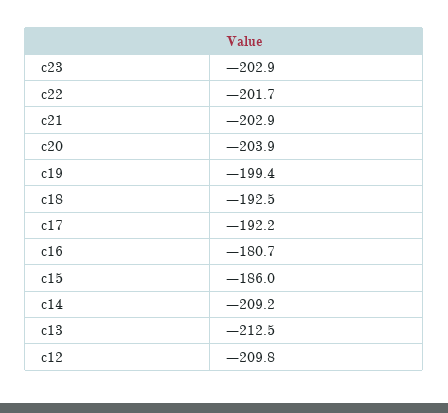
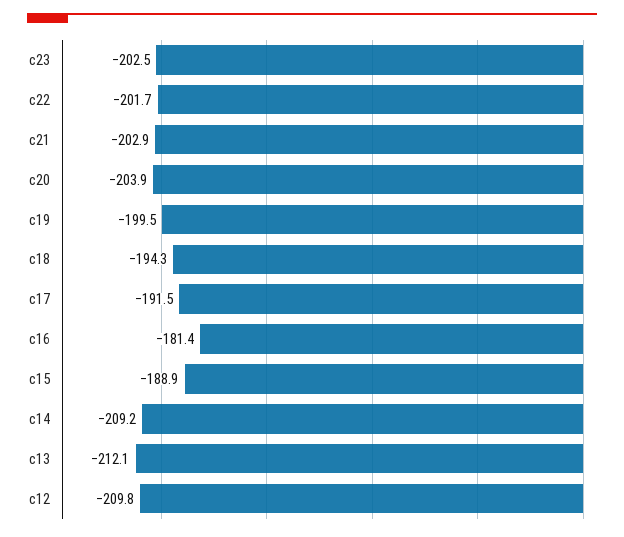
  {
-   "c23": -202.9,
+   "c23": -202.5,
    "c22": -201.7,
    "c21": -202.9,
    "c20": -203.9,
-   "c19": -199.4,
+   "c19": -199.5,
-   "c18": -192.5,
+   "c18": -194.3,
-   "c17": -192.2,
+   "c17": -191.5,
-   "c16": -180.7,
+   "c16": -181.4,
-   "c15": -186,
+   "c15": -188.9,
    "c14": -209.2,
-   "c13": -212.5,
+   "c13": -212.1,
    "c12": -209.8
  }

